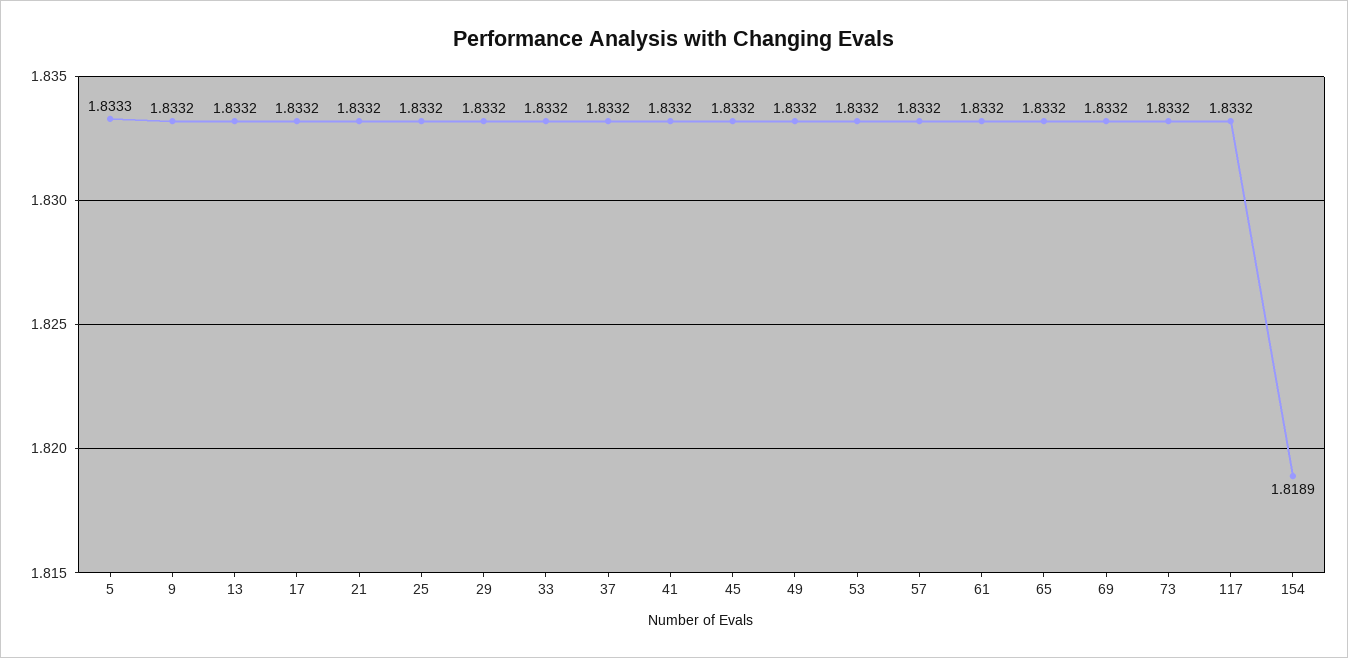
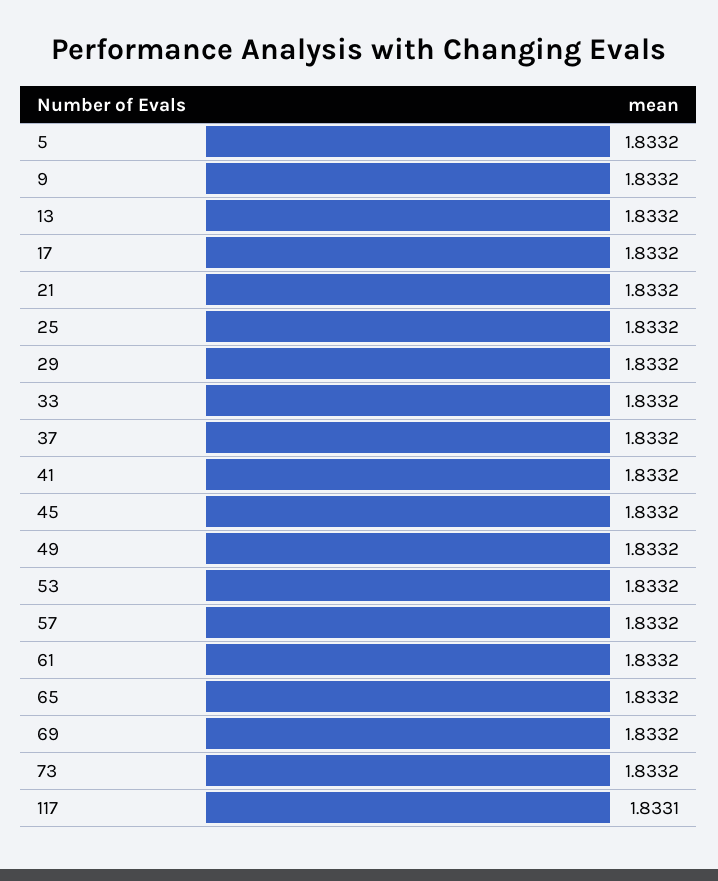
  {
-   "5": 1.8333,
+   "5": 1.8332,
    "9": 1.8332,
    "13": 1.8332,
    "17": 1.8332,
    "21": 1.8332,
    "25": 1.8332,
    "29": 1.8332,
    "33": 1.8332,
    "37": 1.8332,
    "41": 1.8332,
    "45": 1.8332,
    "49": 1.8332,
    "53": 1.8332,
    "57": 1.8332,
    "61": 1.8332,
    "65": 1.8332,
    "69": 1.8332,
    "73": 1.8332,
-   "117": 1.8332,
+   "117": 1.8331
-   "154": 1.8189
  }

